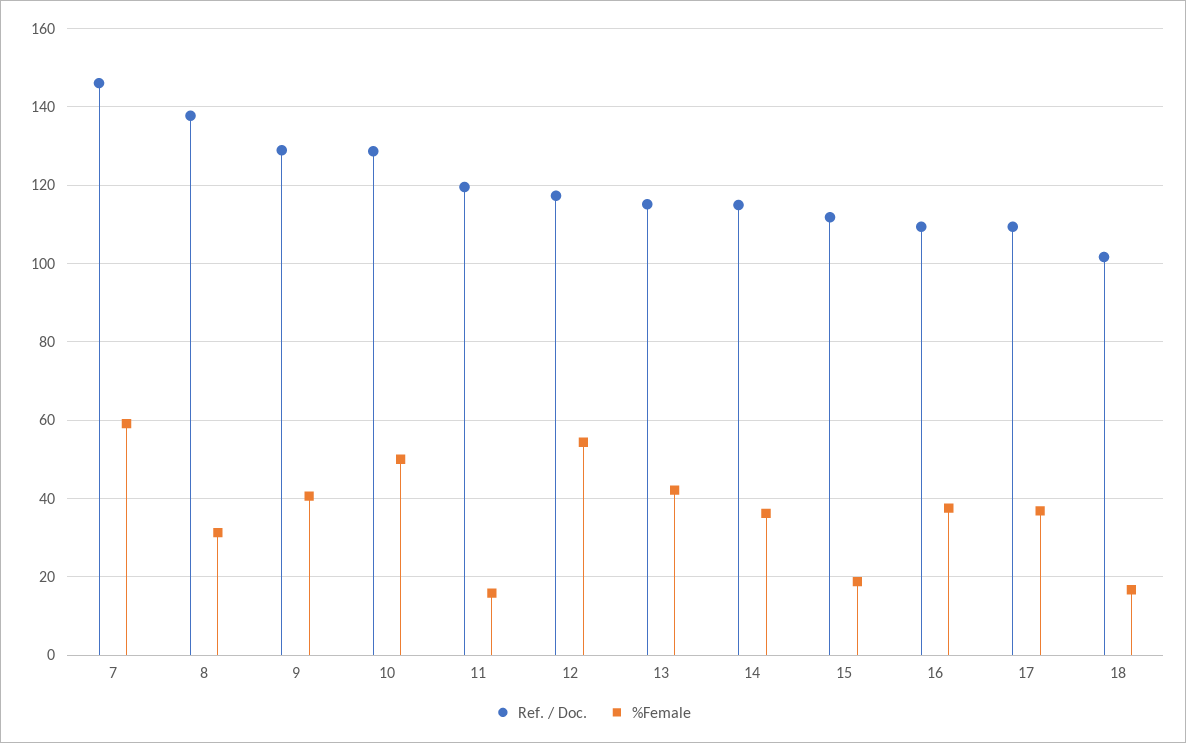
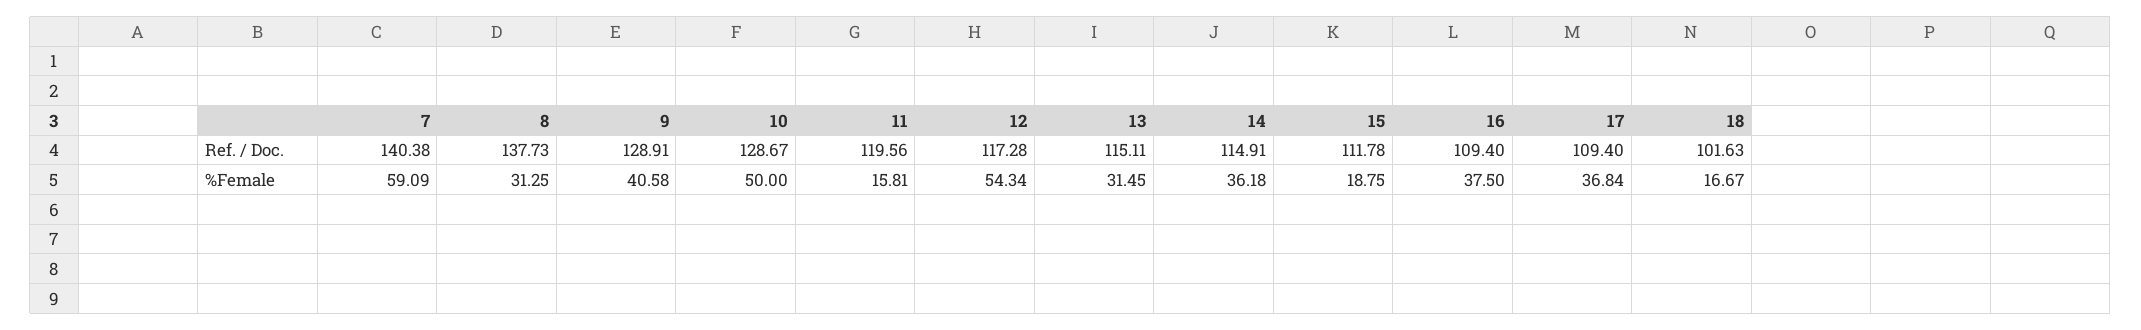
  {
    "Ref. / Doc.": {
-     "7": 146,
+     "7": 140.38,
      "8": 137.73,
      "9": 128.91,
      "10": 128.67,
      "11": 119.56,
      "12": 117.28,
      "13": 115.11,
      "14": 114.91,
      "15": 111.78,
      "16": 109.4,
      "17": 109.4,
      "18": 101.63
    },
    "%Female": {
      "7": 59.09,
      "8": 31.25,
      "9": 40.58,
      "10": 50,
      "11": 15.81,
      "12": 54.34,
-     "13": 42,
+     "13": 31.45,
      "14": 36.18,
      "15": 18.75,
      "16": 37.5,
      "17": 36.84,
      "18": 16.67
    }
  }

